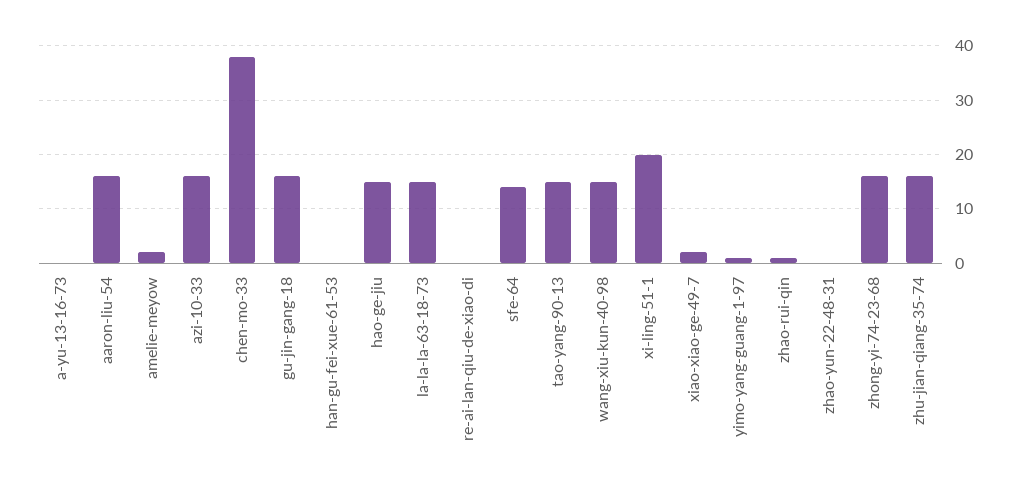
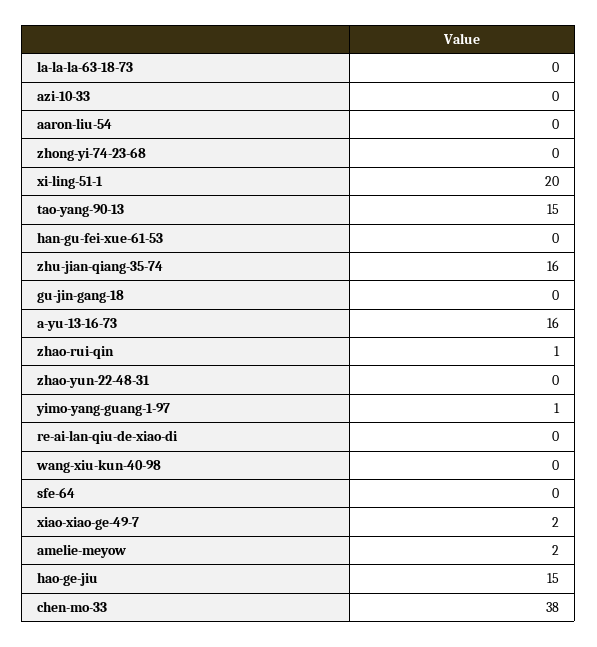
  {
-   "a-yu-13-16-73": 0,
+   "a-yu-13-16-73": 16,
-   "aaron-liu-54": 15,
+   "aaron-liu-54": 0,
    "amelie-meyow": 2,
-   "azi-10-33": 15,
+   "azi-10-33": 0,
    "chen-mo-33": 38,
-   "gu-jin-gang-18": 15,
+   "gu-jin-gang-18": 0,
    "han-gu-fei-xue-61-53": 0,
    "hao-ge-jiu": 15,
-   "la-la-la-63-18-73": 15,
+   "la-la-la-63-18-73": 0,
    "re-ai-lan-qiu-de-xiao-di": 0,
-   "sfe-64": 15,
+   "sfe-64": 0,
    "tao-yang-90-13": 15,
-   "wang-xiu-kun-40-98": 15,
+   "wang-xiu-kun-40-98": 0,
    "xi-ling-51-1": 20,
    "xiao-xiao-ge-49-7": 2,
    "yimo-yang-guang-1-97": 1,
    "zhao-rui-qin": 1,
    "zhao-yun-22-48-31": 0,
-   "zhong-yi-74-23-68": 15,
+   "zhong-yi-74-23-68": 0,
    "zhu-jian-qiang-35-74": 16
  }

